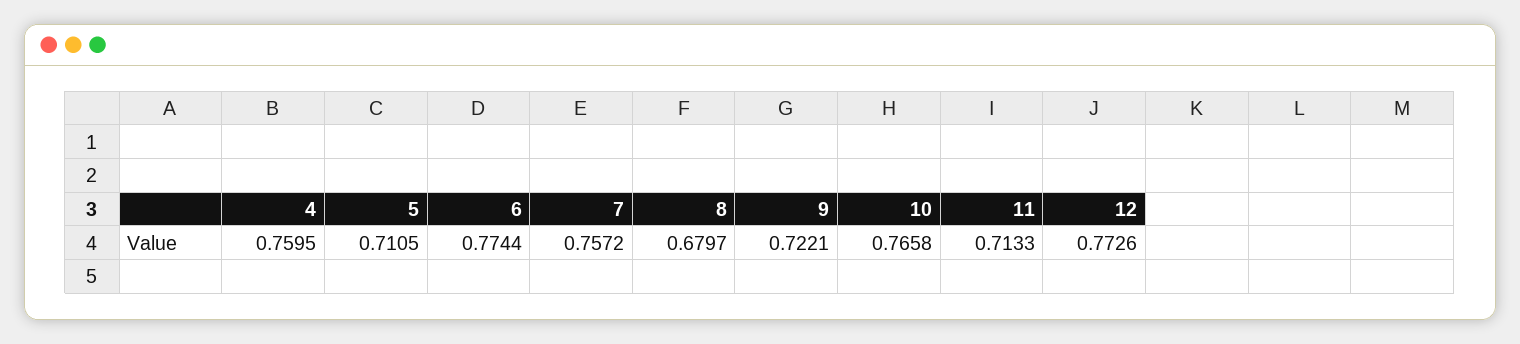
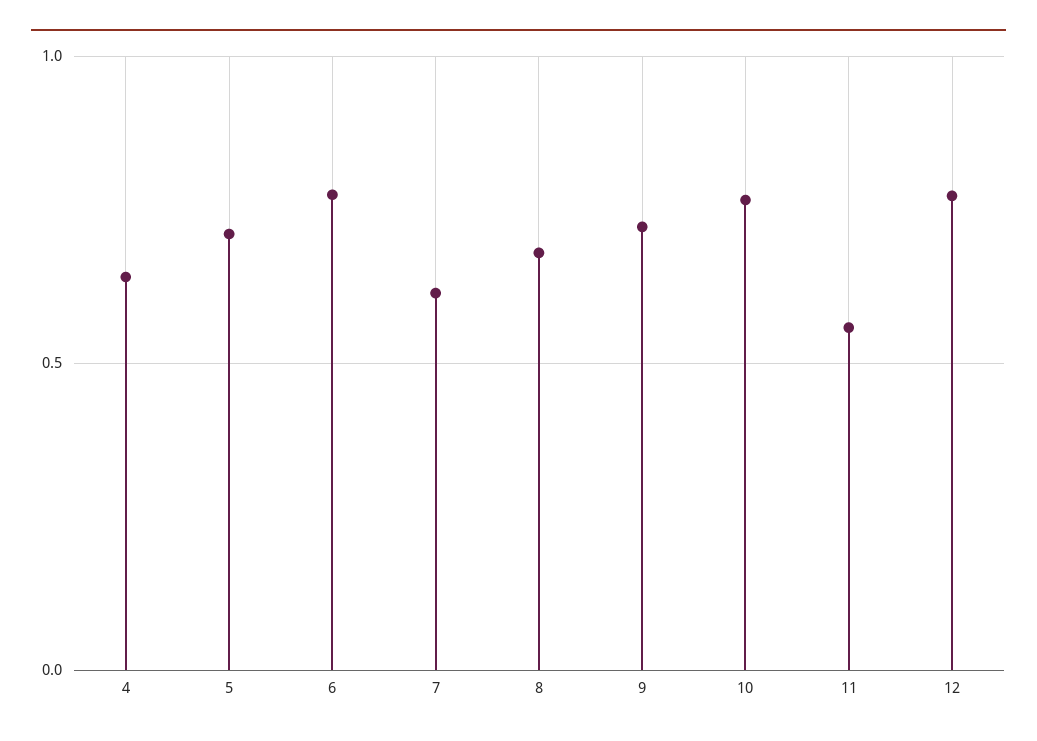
  {
-   "4": 0.7595,
+   "4": 0.65,
    "5": 0.7105,
    "6": 0.7744,
-   "7": 0.7572,
+   "7": 0.6,
    "8": 0.6797,
    "9": 0.7221,
    "10": 0.7658,
-   "11": 0.7133,
+   "11": 0.55,
    "12": 0.7726
  }

